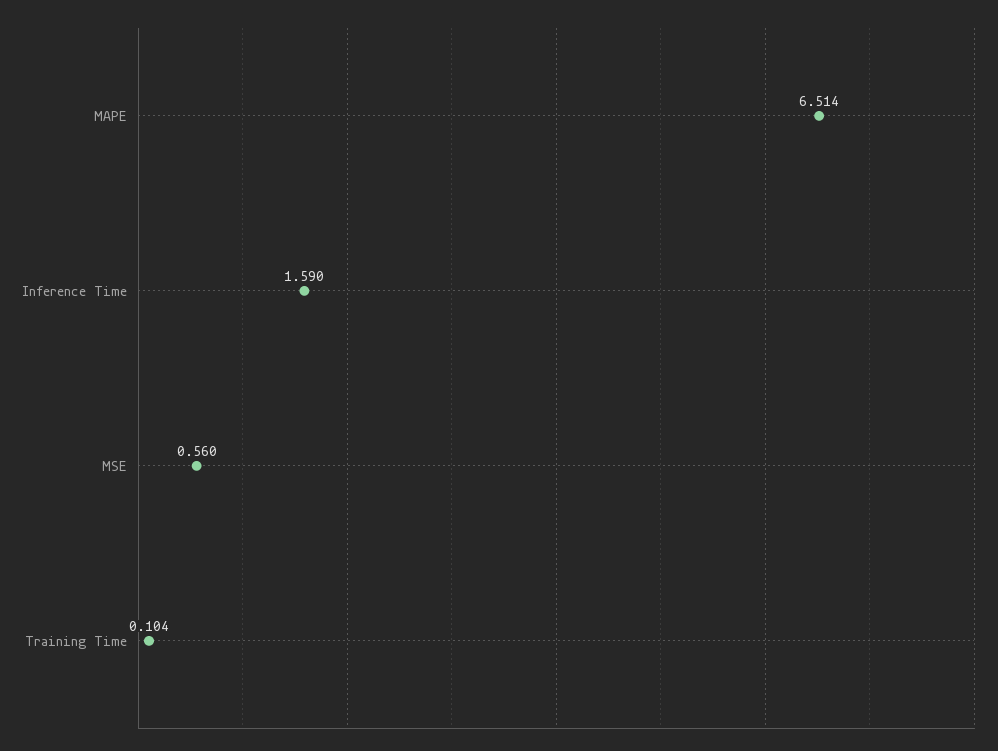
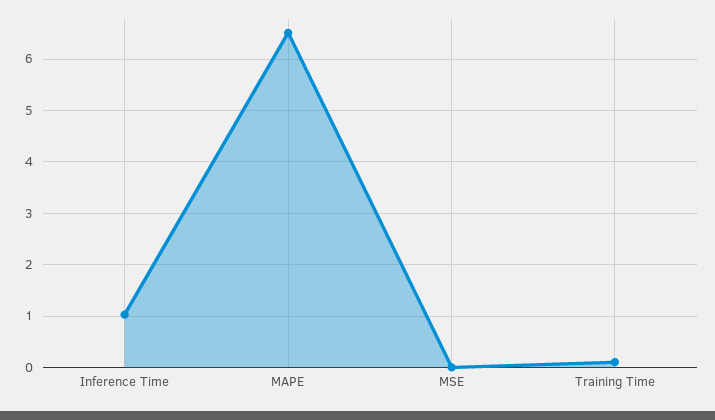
  {
    "MAPE": 6.514,
-   "Inference Time": 1.59,
+   "Inference Time": 1,
-   "MSE": 0.56,
+   "MSE": 0,
    "Training Time": 0.104
  }

